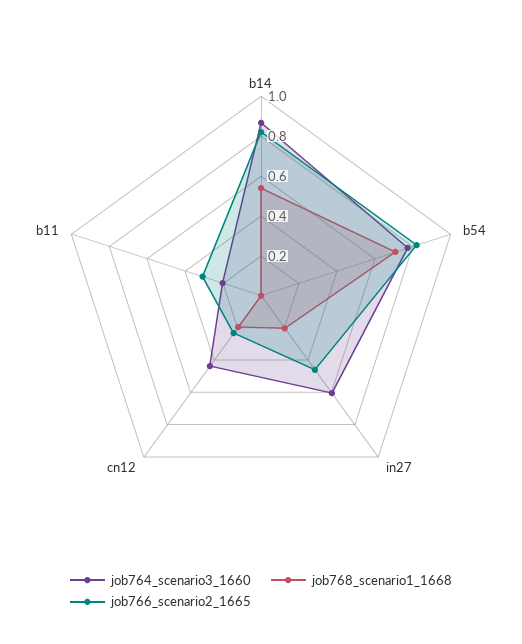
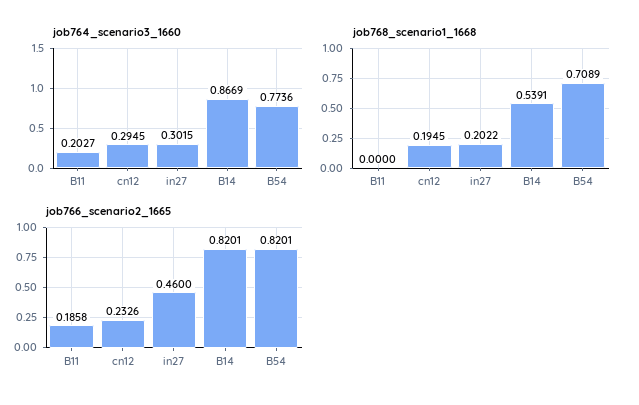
  {
    "job764_scenario3_1660": {
      "b14": 0.8669,
      "b54": 0.7736,
-     "in27": 0.6,
+     "in27": 0.3015,
-     "cn12": 0.45,
+     "cn12": 0.2945,
      "b11": 0.2027
    },
    "job768_scenario1_1668": {
      "b14": 0.5391,
      "b54": 0.7089,
      "in27": 0.2022,
      "cn12": 0.1945,
      "b11": 0
    },
    "job766_scenario2_1665": {
      "b14": 0.8201,
      "b54": 0.8201,
      "in27": 0.46,
      "cn12": 0.2326,
-     "b11": 0.3
+     "b11": 0.1858
    }
  }

